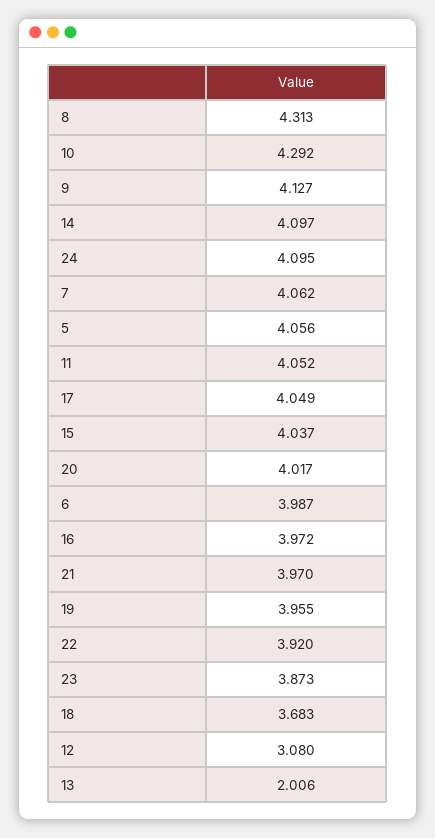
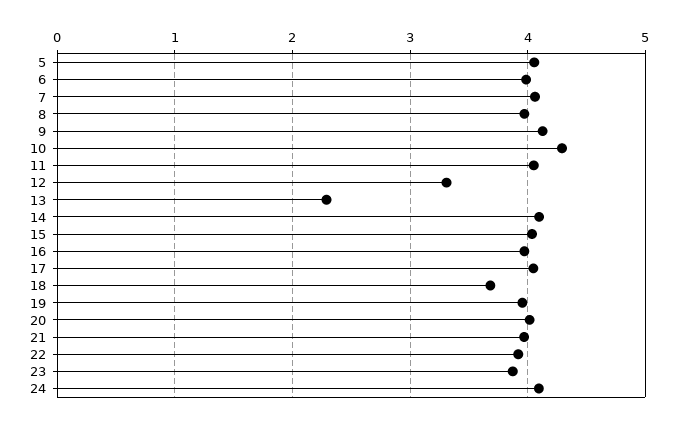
  {
-   "8": 4.313,
+   "8": 4,
    "10": 4.292,
    "9": 4.127,
    "14": 4.097,
    "24": 4.095,
    "7": 4.062,
    "5": 4.056,
    "11": 4.052,
    "17": 4.049,
    "15": 4.037,
    "20": 4.017,
    "6": 3.987,
    "16": 3.972,
    "21": 3.97,
    "19": 3.955,
    "22": 3.92,
    "23": 3.873,
    "18": 3.683,
-   "12": 3.08,
+   "12": 3.3,
-   "13": 2.006
+   "13": 2.3
  }

